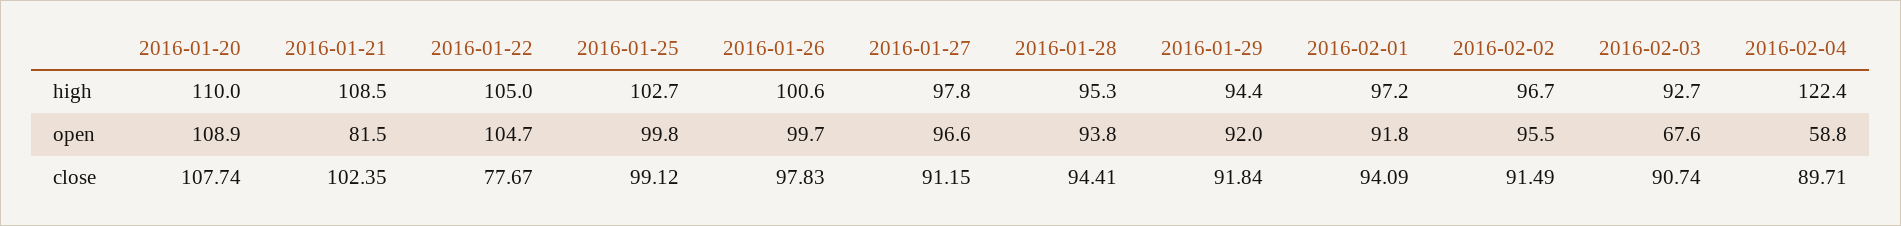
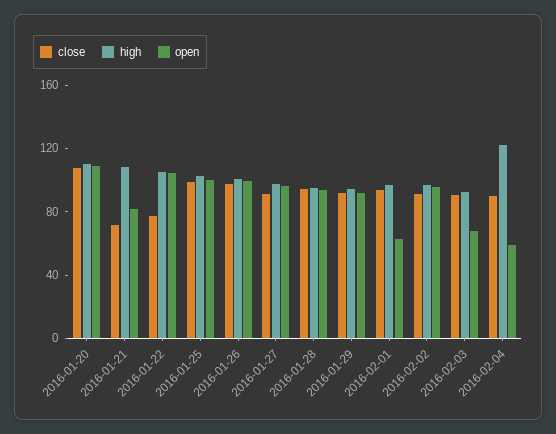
  {
    "high": {
      "2016-01-20": 110,
      "2016-01-21": 108.5,
      "2016-01-22": 105,
      "2016-01-25": 102.7,
      "2016-01-26": 100.6,
      "2016-01-27": 97.8,
      "2016-01-28": 95.3,
      "2016-01-29": 94.4,
      "2016-02-01": 97.2,
      "2016-02-02": 96.7,
      "2016-02-03": 92.7,
      "2016-02-04": 122.4
    },
    "open": {
      "2016-01-20": 108.9,
      "2016-01-21": 81.5,
      "2016-01-22": 104.7,
      "2016-01-25": 99.8,
      "2016-01-26": 99.7,
      "2016-01-27": 96.6,
      "2016-01-28": 93.8,
      "2016-01-29": 92,
-     "2016-02-01": 91.8,
+     "2016-02-01": 60,
      "2016-02-02": 95.5,
      "2016-02-03": 67.6,
      "2016-02-04": 58.8
    },
    "close": {
      "2016-01-20": 107.74,
-     "2016-01-21": 102.35,
+     "2016-01-21": 70,
      "2016-01-22": 77.67,
      "2016-01-25": 99.12,
      "2016-01-26": 97.83,
      "2016-01-27": 91.15,
      "2016-01-28": 94.41,
      "2016-01-29": 91.84,
      "2016-02-01": 94.09,
      "2016-02-02": 91.49,
      "2016-02-03": 90.74,
      "2016-02-04": 89.71
    }
  }

